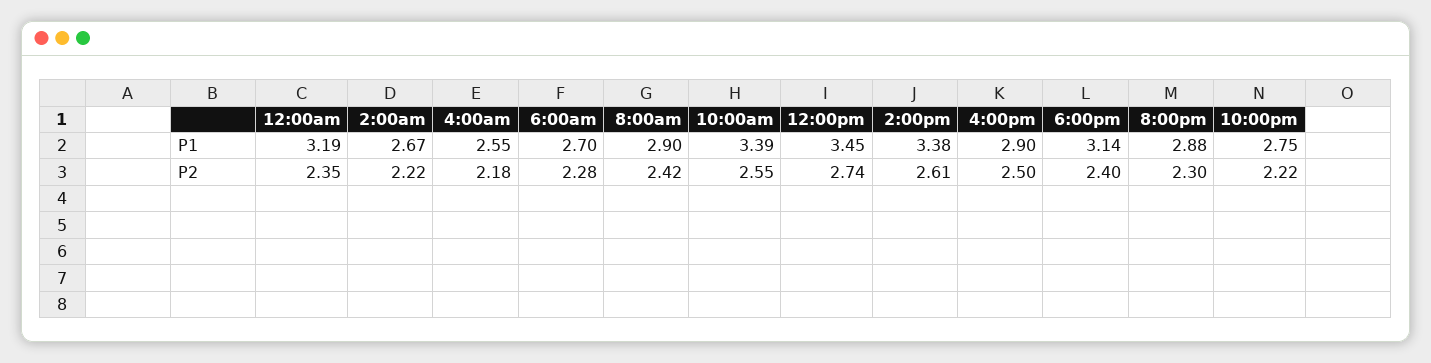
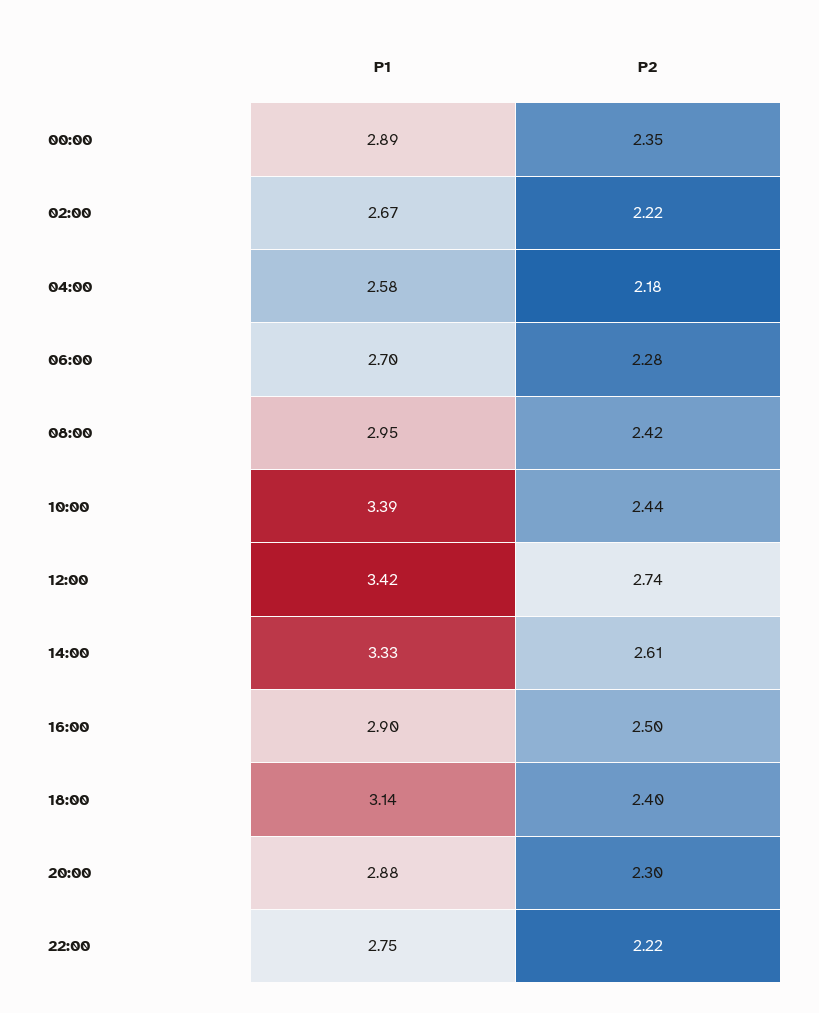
  {
    "12:00am": {
-     "P1": 3.19,
+     "P1": 2.89,
      "P2": 2.35
    },
    "2:00am": {
      "P1": 2.67,
      "P2": 2.22
    },
    "4:00am": {
-     "P1": 2.55,
+     "P1": 2.58,
      "P2": 2.18
    },
    "6:00am": {
      "P1": 2.7,
      "P2": 2.28
    },
    "8:00am": {
-     "P1": 2.9,
+     "P1": 2.95,
      "P2": 2.42
    },
    "10:00am": {
      "P1": 3.39,
-     "P2": 2.55
+     "P2": 2.44
    },
    "12:00pm": {
-     "P1": 3.45,
+     "P1": 3.42,
      "P2": 2.74
    },
    "2:00pm": {
-     "P1": 3.38,
+     "P1": 3.33,
      "P2": 2.61
    },
    "4:00pm": {
      "P1": 2.9,
      "P2": 2.5
    },
    "6:00pm": {
      "P1": 3.14,
      "P2": 2.4
    },
    "8:00pm": {
      "P1": 2.88,
      "P2": 2.3
    },
    "10:00pm": {
      "P1": 2.75,
      "P2": 2.22
    }
  }

